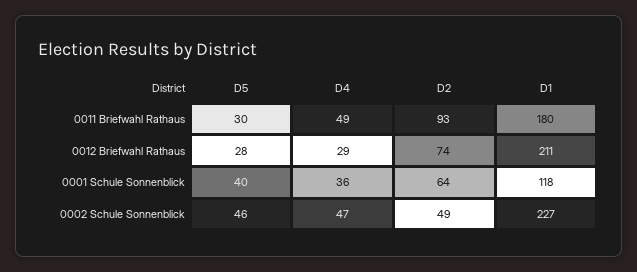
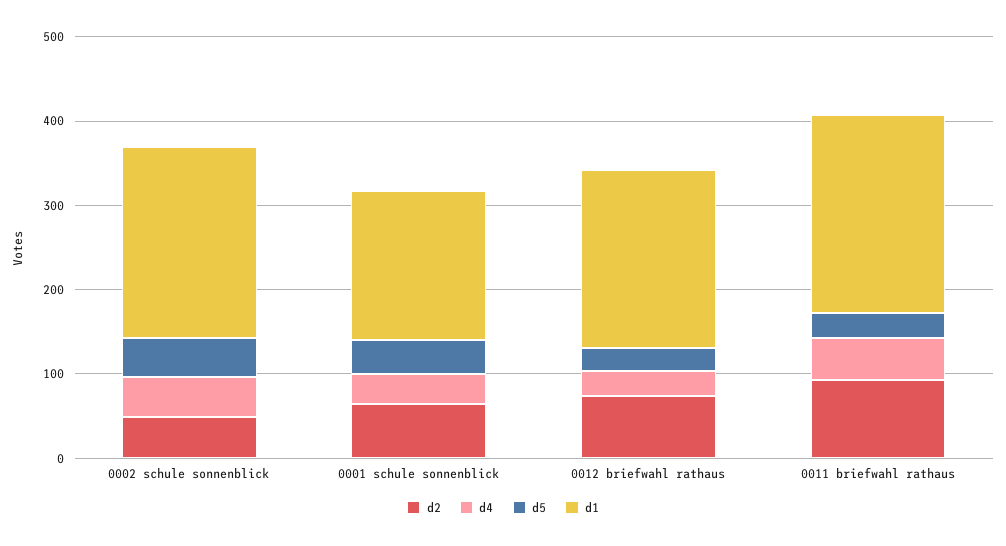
  {
    "D5": {
      "0011 Briefwahl Rathaus": 30,
      "0012 Briefwahl Rathaus": 28,
      "0001 Schule Sonnenblick": 40,
      "0002 Schule Sonnenblick": 46
    },
    "D4": {
      "0011 Briefwahl Rathaus": 49,
      "0012 Briefwahl Rathaus": 29,
      "0001 Schule Sonnenblick": 36,
      "0002 Schule Sonnenblick": 47
    },
    "D2": {
      "0011 Briefwahl Rathaus": 93,
      "0012 Briefwahl Rathaus": 74,
      "0001 Schule Sonnenblick": 64,
      "0002 Schule Sonnenblick": 49
    },
    "D1": {
-     "0011 Briefwahl Rathaus": 180,
+     "0011 Briefwahl Rathaus": 240,
      "0012 Briefwahl Rathaus": 211,
-     "0001 Schule Sonnenblick": 118,
+     "0001 Schule Sonnenblick": 180,
      "0002 Schule Sonnenblick": 227
    }
  }

